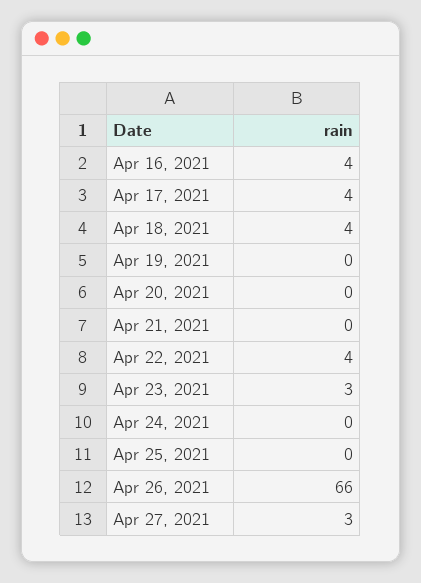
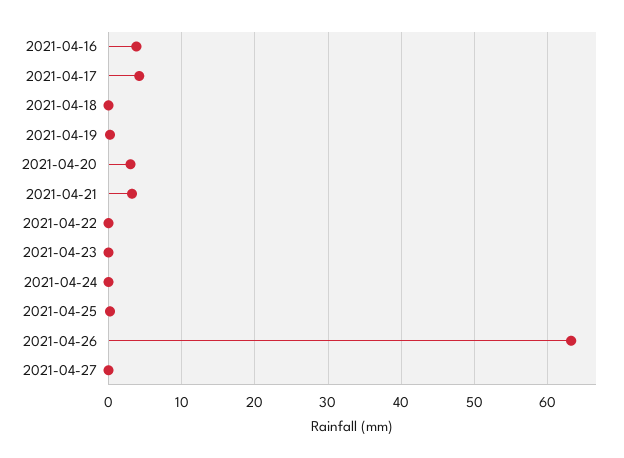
  {
    "Apr 16, 2021": 4,
    "Apr 17, 2021": 4,
-   "Apr 18, 2021": 4,
+   "Apr 18, 2021": 0,
    "Apr 19, 2021": 0,
-   "Apr 20, 2021": 0,
+   "Apr 20, 2021": 3,
-   "Apr 21, 2021": 0,
+   "Apr 21, 2021": 3,
-   "Apr 22, 2021": 4,
+   "Apr 22, 2021": 0,
-   "Apr 23, 2021": 3,
+   "Apr 23, 2021": 0,
    "Apr 24, 2021": 0,
    "Apr 25, 2021": 0,
-   "Apr 26, 2021": 66,
+   "Apr 26, 2021": 63,
-   "Apr 27, 2021": 3
+   "Apr 27, 2021": 0
  }

